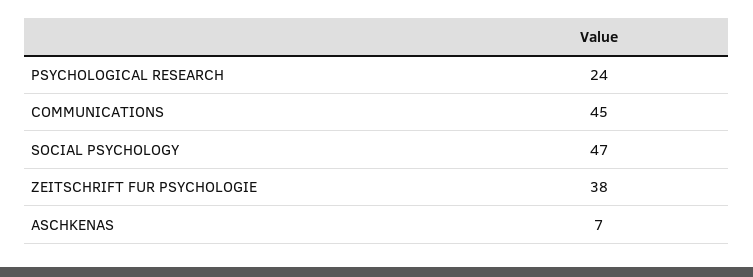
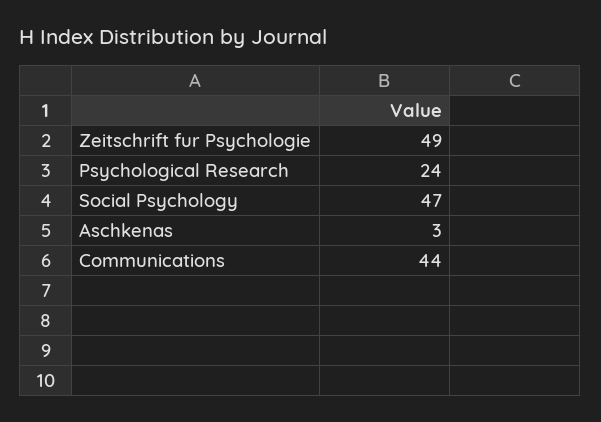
  {
    "PSYCHOLOGICAL RESEARCH": 24,
-   "COMMUNICATIONS": 45,
+   "COMMUNICATIONS": 44,
    "SOCIAL PSYCHOLOGY": 47,
-   "ZEITSCHRIFT FUR PSYCHOLOGIE": 38,
+   "ZEITSCHRIFT FUR PSYCHOLOGIE": 49,
-   "ASCHKENAS": 7
+   "ASCHKENAS": 3
  }

